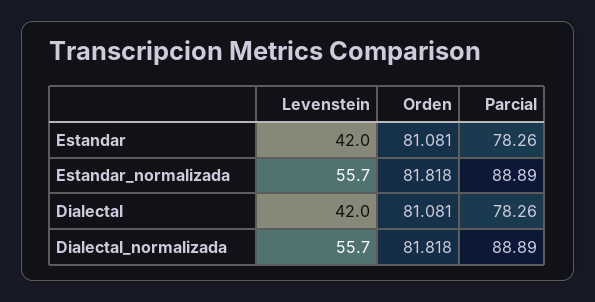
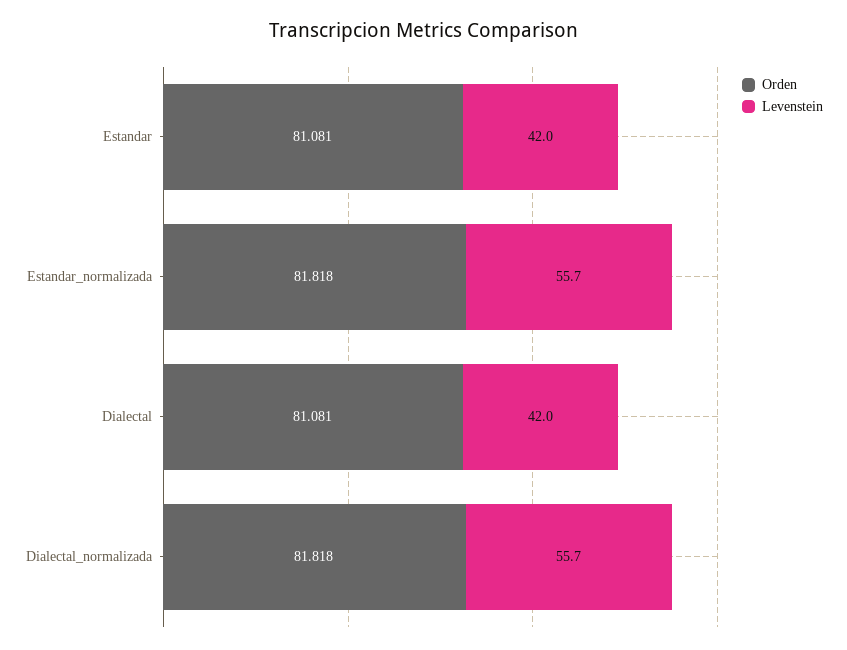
  {
    "Levenstein": {
      "Estandar": 42,
      "Estandar_normalizada": 55.7,
      "Dialectal": 42,
      "Dialectal_normalizada": 55.7
    },
    "Orden": {
      "Estandar": 81.081,
      "Estandar_normalizada": 81.818,
      "Dialectal": 81.081,
      "Dialectal_normalizada": 81.818
-   },
+   }
-   "Parcial": {
-     "Estandar": 78.26,
-     "Estandar_normalizada": 88.89,
-     "Dialectal": 78.26,
-     "Dialectal_normalizada": 88.89
-   }
  }

